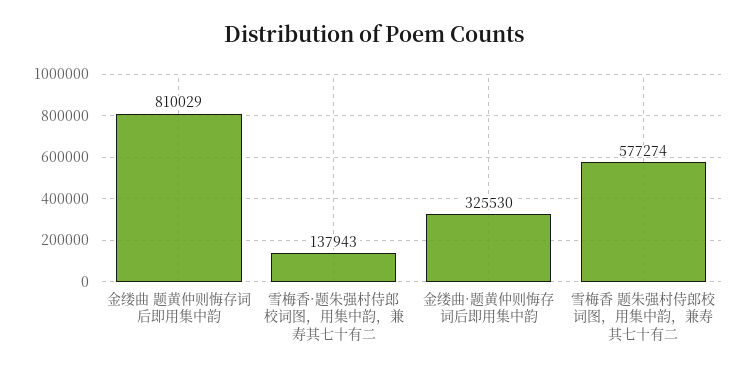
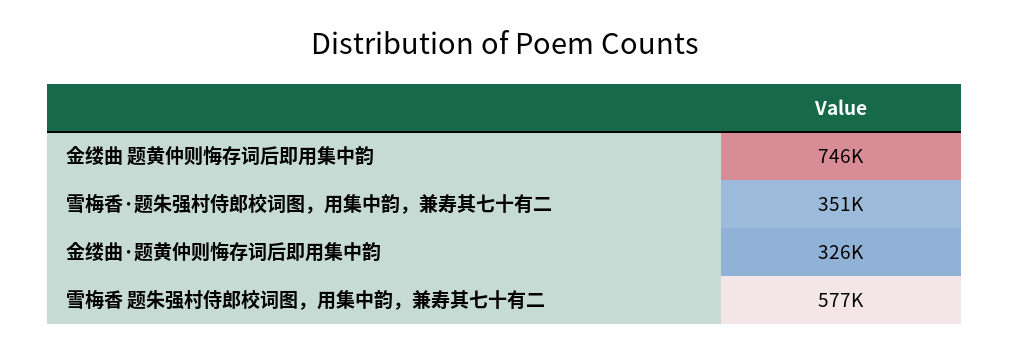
  {
-   "金缕曲 题黄仲则悔存词后即用集中韵": 810029,
+   "金缕曲 题黄仲则悔存词后即用集中韵": 746000,
-   "雪梅香·题朱强村侍郎校词图，用集中韵，兼寿其七十有二": 137943,
+   "雪梅香·题朱强村侍郎校词图，用集中韵，兼寿其七十有二": 351000,
    "金缕曲·题黄仲则悔存词后即用集中韵": 325530,
    "雪梅香 题朱强村侍郎校词图，用集中韵，兼寿其七十有二": 577274
  }

